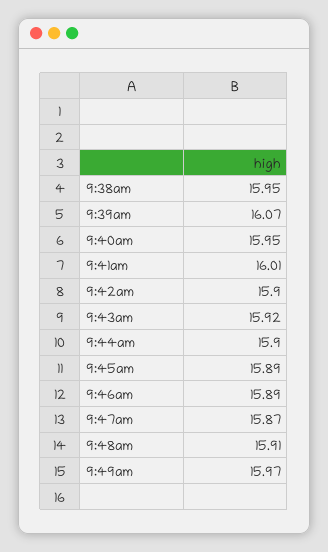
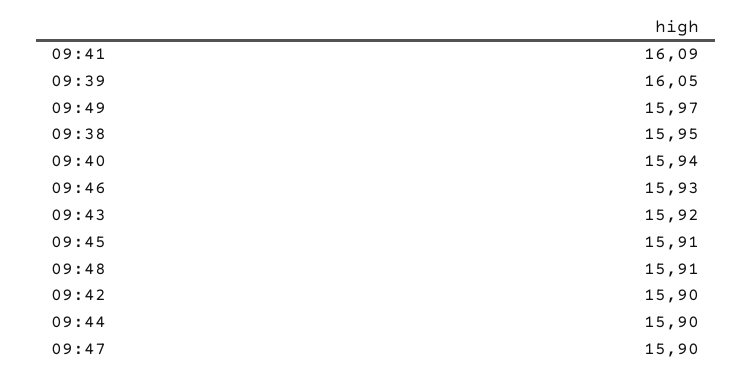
  {
    "9:38am": 15.95,
-   "9:39am": 16.07,
+   "9:39am": 16.05,
-   "9:40am": 15.95,
+   "9:40am": 15.94,
-   "9:41am": 16.01,
+   "9:41am": 16.09,
    "9:42am": 15.9,
    "9:43am": 15.92,
    "9:44am": 15.9,
-   "9:45am": 15.89,
+   "9:45am": 15.91,
-   "9:46am": 15.89,
+   "9:46am": 15.93,
-   "9:47am": 15.87,
+   "9:47am": 15.9,
    "9:48am": 15.91,
    "9:49am": 15.97
  }

